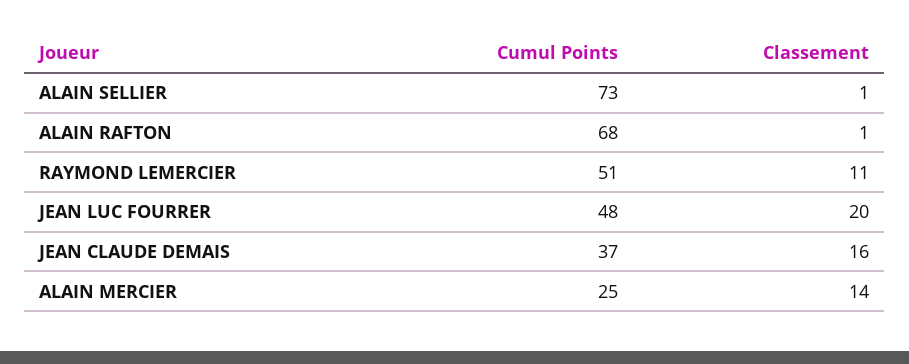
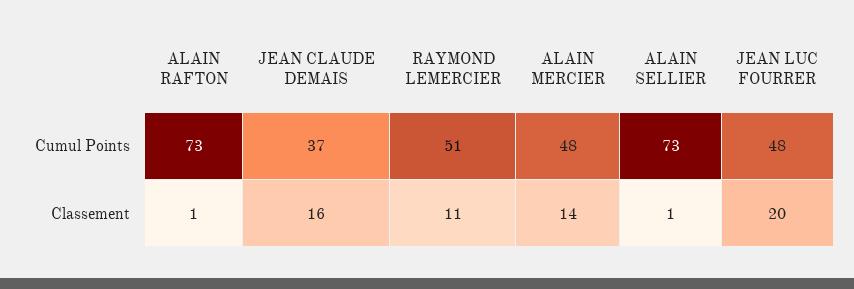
  {
    "Cumul Points": {
      "ALAIN SELLIER": 73,
-     "ALAIN RAFTON": 68,
+     "ALAIN RAFTON": 73,
      "RAYMOND LEMERCIER": 51,
      "JEAN LUC FOURRER": 48,
      "JEAN CLAUDE DEMAIS": 37,
-     "ALAIN MERCIER": 25
+     "ALAIN MERCIER": 48
    },
    "Classement": {
      "ALAIN SELLIER": 1,
      "ALAIN RAFTON": 1,
      "RAYMOND LEMERCIER": 11,
      "JEAN LUC FOURRER": 20,
      "JEAN CLAUDE DEMAIS": 16,
      "ALAIN MERCIER": 14
    }
  }

